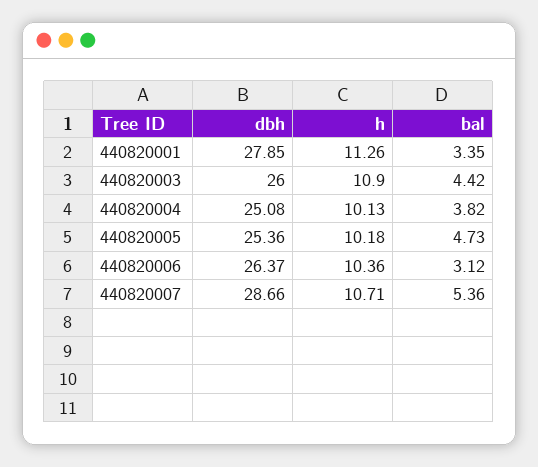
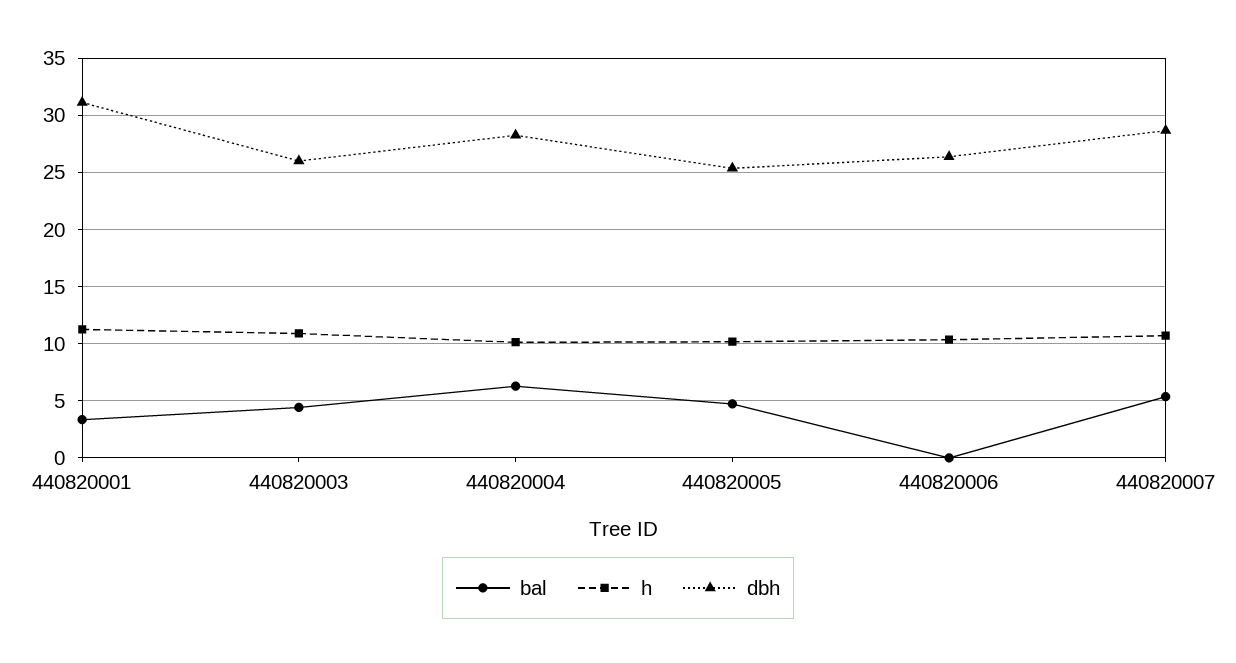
  {
    "dbh": {
-     "440820001": 27.85,
+     "440820001": 31,
      "440820003": 26,
-     "440820004": 25.08,
+     "440820004": 28,
      "440820005": 25.36,
      "440820006": 26.37,
      "440820007": 28.66
    },
    "h": {
      "440820001": 11.26,
      "440820003": 10.9,
      "440820004": 10.13,
      "440820005": 10.18,
      "440820006": 10.36,
      "440820007": 10.71
    },
    "bal": {
      "440820001": 3.35,
      "440820003": 4.42,
-     "440820004": 3.82,
+     "440820004": 6,
      "440820005": 4.73,
-     "440820006": 3.12,
+     "440820006": 0,
      "440820007": 5.36
    }
  }

